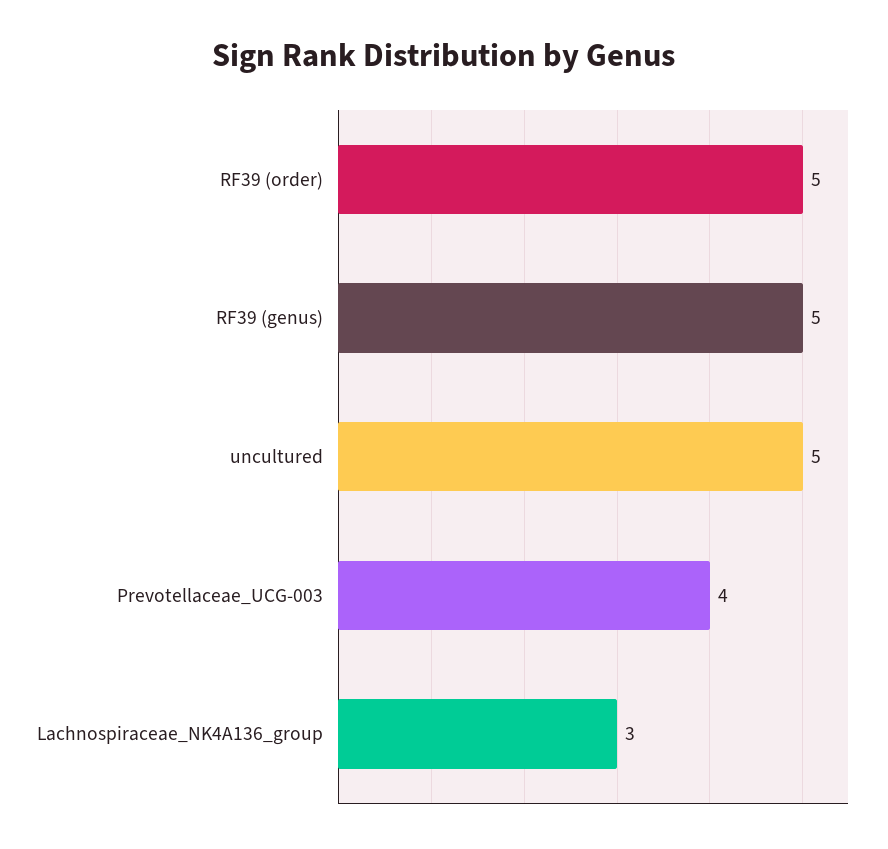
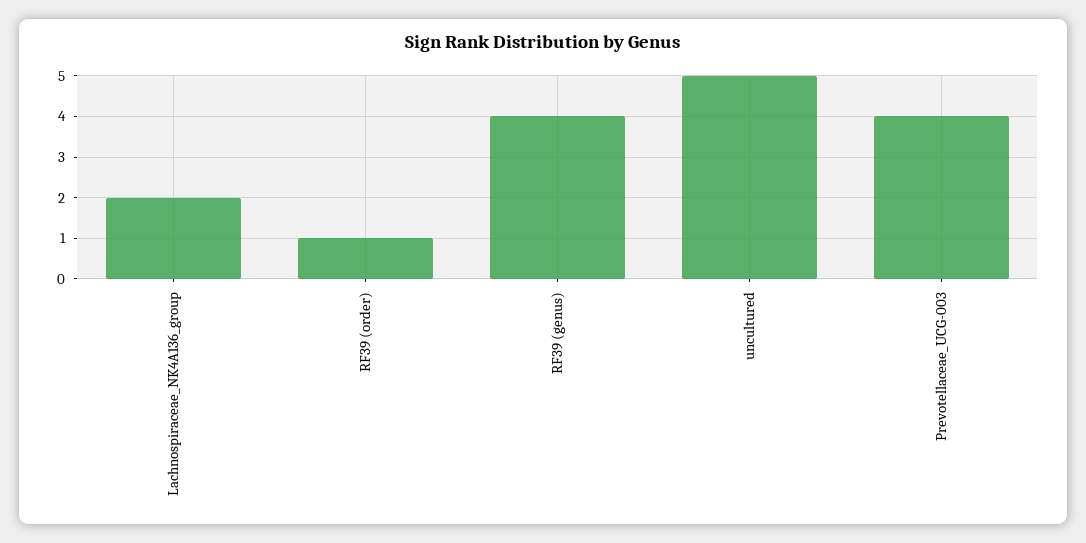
  {
-   "RF39 (order)": 5,
+   "RF39 (order)": 1,
-   "RF39 (genus)": 5,
+   "RF39 (genus)": 4,
    "uncultured": 5,
    "Prevotellaceae_UCG-003": 4,
-   "Lachnospiraceae_NK4A136_group": 3
+   "Lachnospiraceae_NK4A136_group": 2
  }

